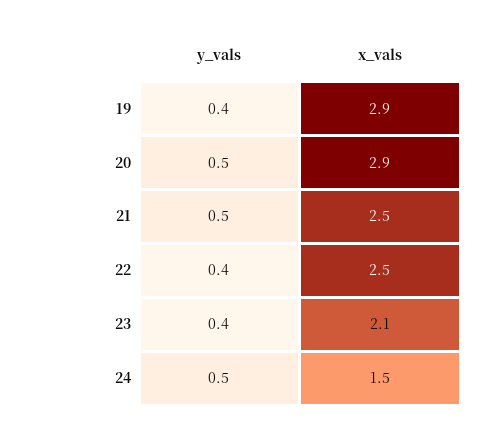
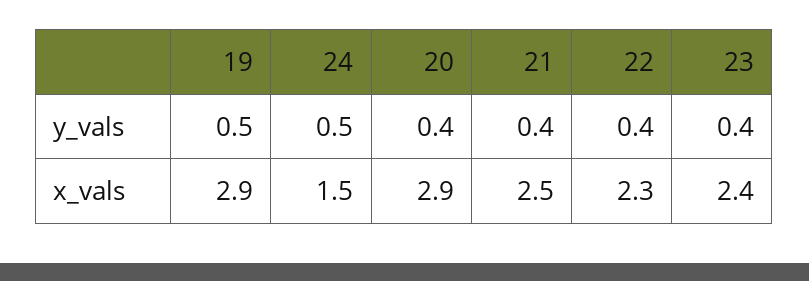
  {
    "y_vals": {
-     "19": 0.4,
+     "19": 0.5,
-     "20": 0.5,
+     "20": 0.4,
-     "21": 0.5,
+     "21": 0.4,
      "22": 0.4,
      "23": 0.4,
      "24": 0.5
    },
    "x_vals": {
      "19": 2.9,
      "20": 2.9,
      "21": 2.5,
-     "22": 2.5,
+     "22": 2.3,
-     "23": 2.1,
+     "23": 2.4,
      "24": 1.5
    }
  }

